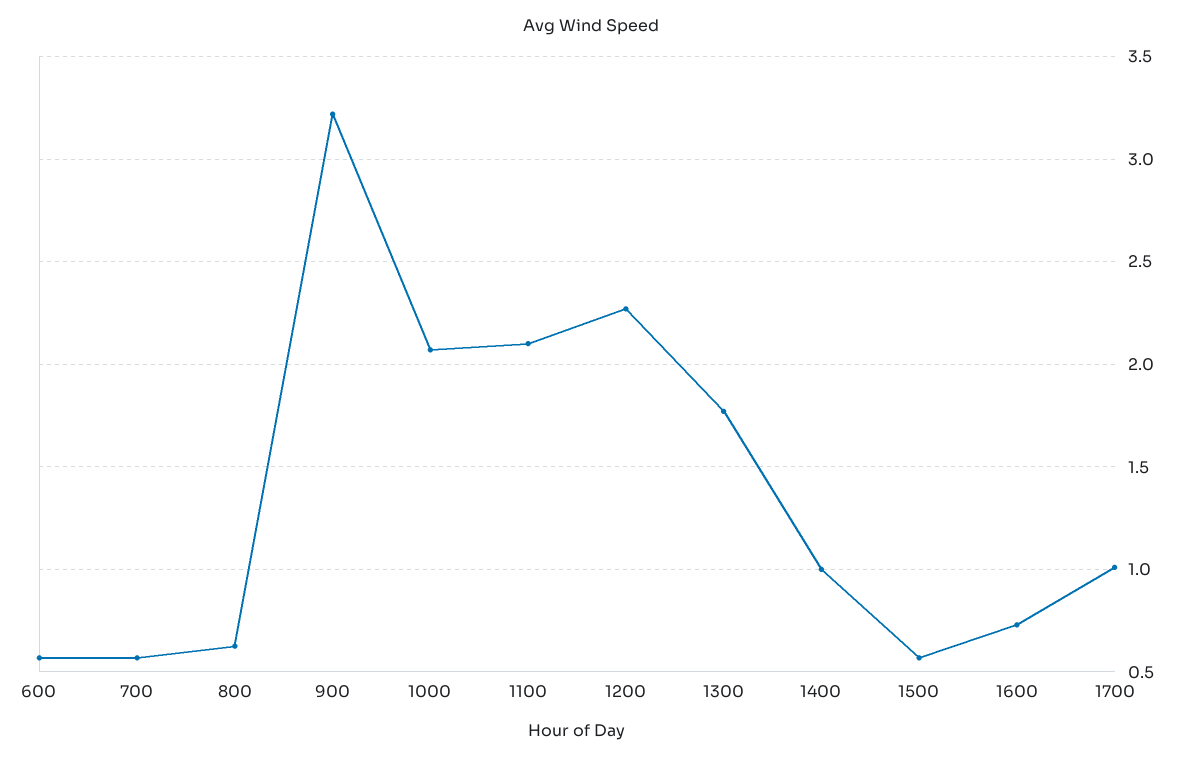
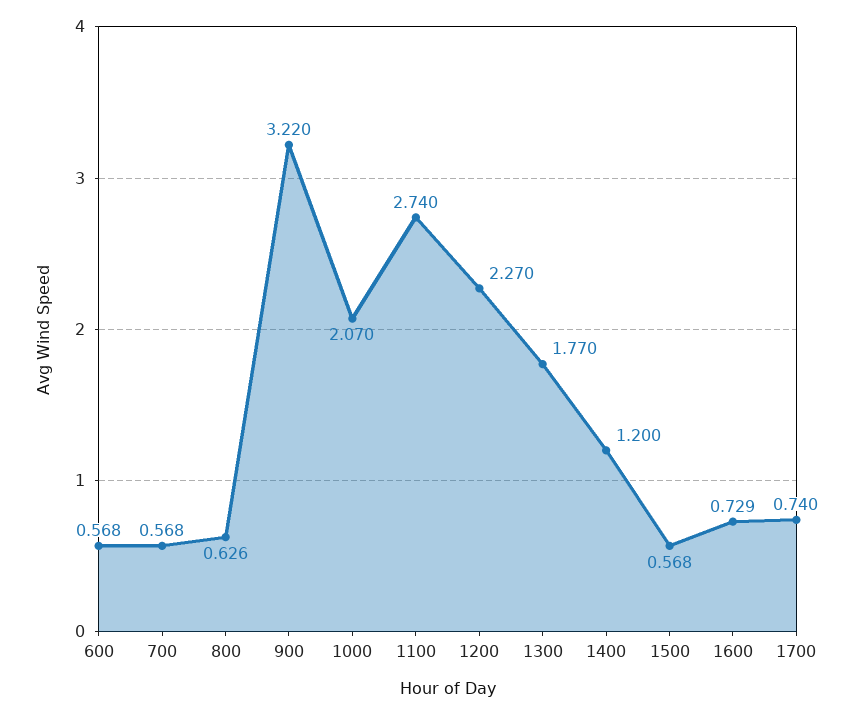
  {
    "600": 0.568,
    "700": 0.568,
    "800": 0.626,
    "900": 3.22,
    "1000": 2.07,
-   "1100": 2.1,
+   "1100": 2.74,
    "1200": 2.27,
    "1300": 1.77,
-   "1400": 1,
+   "1400": 1.2,
    "1500": 0.568,
    "1600": 0.729,
-   "1700": 1
+   "1700": 0.74
  }

